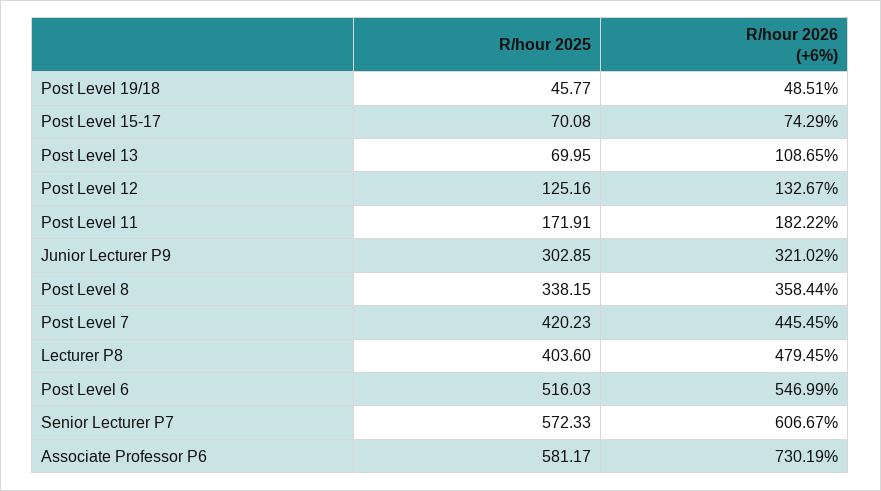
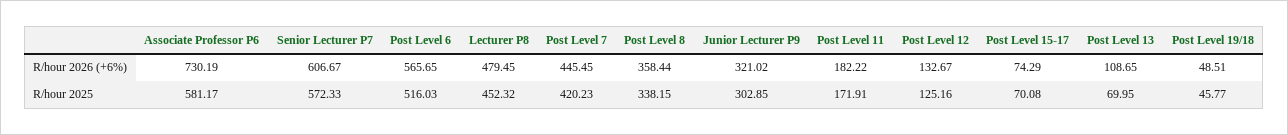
  {
    "R/hour 2025": {
      "Post Level 19/18": 45.77,
      "Post Level 15-17": 70.08,
      "Post Level 13": 69.95,
      "Post Level 12": 125.16,
      "Post Level 11": 171.91,
      "Junior Lecturer P9": 302.85,
      "Post Level 8": 338.15,
      "Post Level 7": 420.23,
-     "Lecturer P8": 403.6,
+     "Lecturer P8": 452.32,
      "Post Level 6": 516.03,
      "Senior Lecturer P7": 572.33,
      "Associate Professor P6": 581.17
    },
    "R/hour 2026 (+6%)": {
      "Post Level 19/18": 48.51,
      "Post Level 15-17": 74.29,
      "Post Level 13": 108.65,
      "Post Level 12": 132.67,
      "Post Level 11": 182.22,
      "Junior Lecturer P9": 321.02,
      "Post Level 8": 358.44,
      "Post Level 7": 445.45,
      "Lecturer P8": 479.45,
-     "Post Level 6": 546.99,
+     "Post Level 6": 565.65,
      "Senior Lecturer P7": 606.67,
      "Associate Professor P6": 730.19
    }
  }

